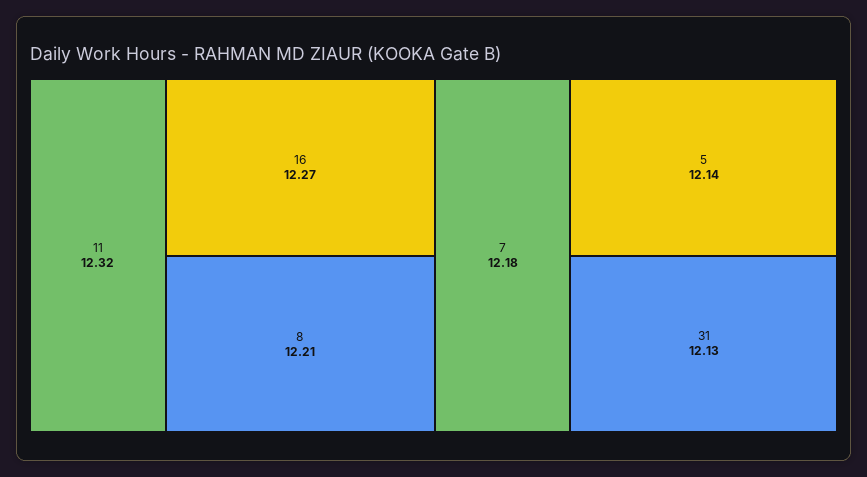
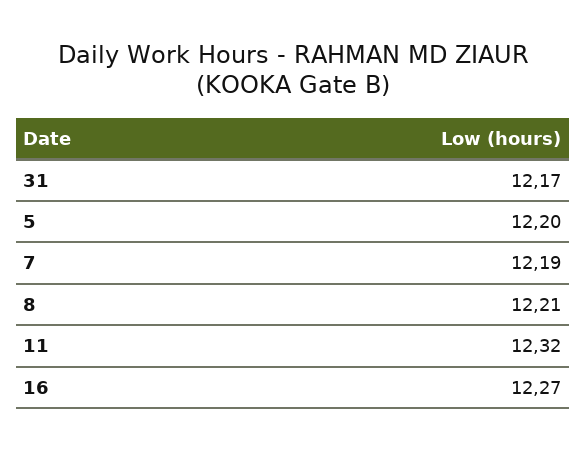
  {
    "11": 12.32,
    "16": 12.27,
    "8": 12.21,
-   "7": 12.18,
+   "7": 12.19,
-   "5": 12.14,
+   "5": 12.2,
-   "31": 12.13
+   "31": 12.17
  }

